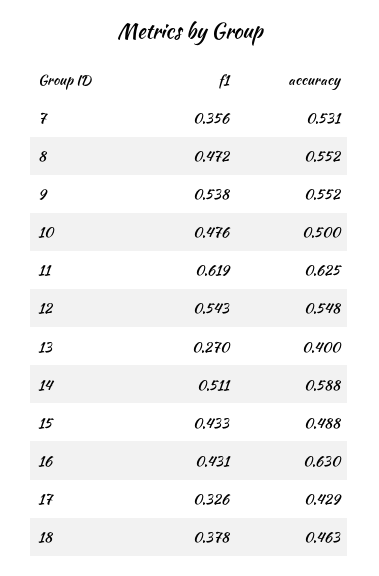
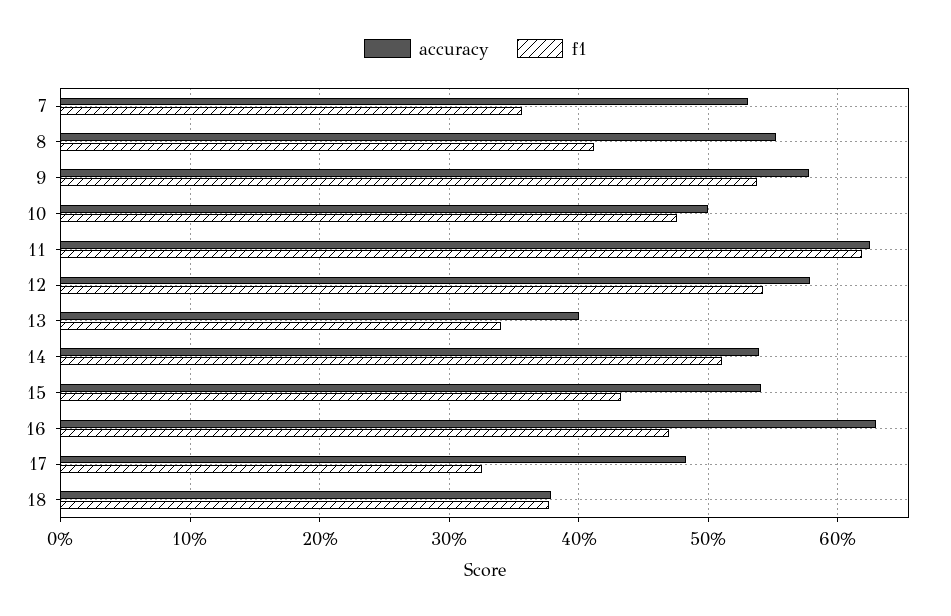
  {
    "f1": {
      "7": 0.356,
-     "8": 0.472,
+     "8": 0.41,
      "9": 0.538,
      "10": 0.476,
      "11": 0.619,
      "12": 0.543,
-     "13": 0.27,
+     "13": 0.34,
      "14": 0.511,
      "15": 0.433,
-     "16": 0.431,
+     "16": 0.47,
      "17": 0.326,
      "18": 0.378
    },
    "accuracy": {
      "7": 0.531,
      "8": 0.552,
-     "9": 0.552,
+     "9": 0.58,
      "10": 0.5,
      "11": 0.625,
-     "12": 0.548,
+     "12": 0.58,
      "13": 0.4,
-     "14": 0.588,
+     "14": 0.54,
-     "15": 0.488,
+     "15": 0.54,
      "16": 0.63,
-     "17": 0.429,
+     "17": 0.48,
-     "18": 0.463
+     "18": 0.38
    }
  }

